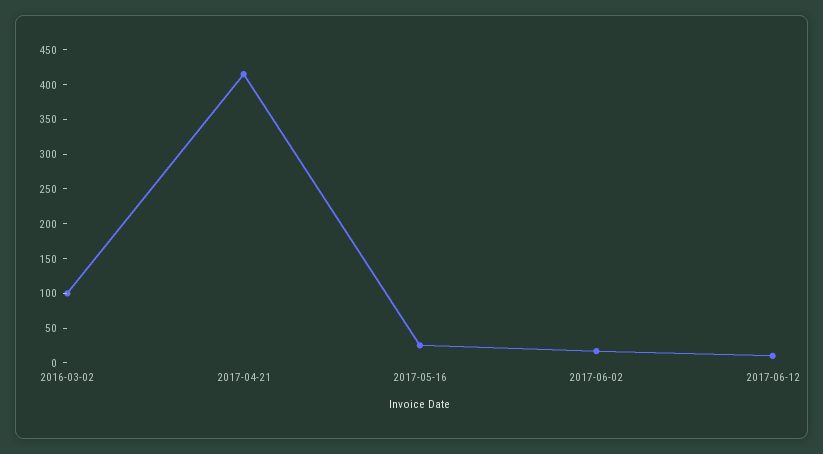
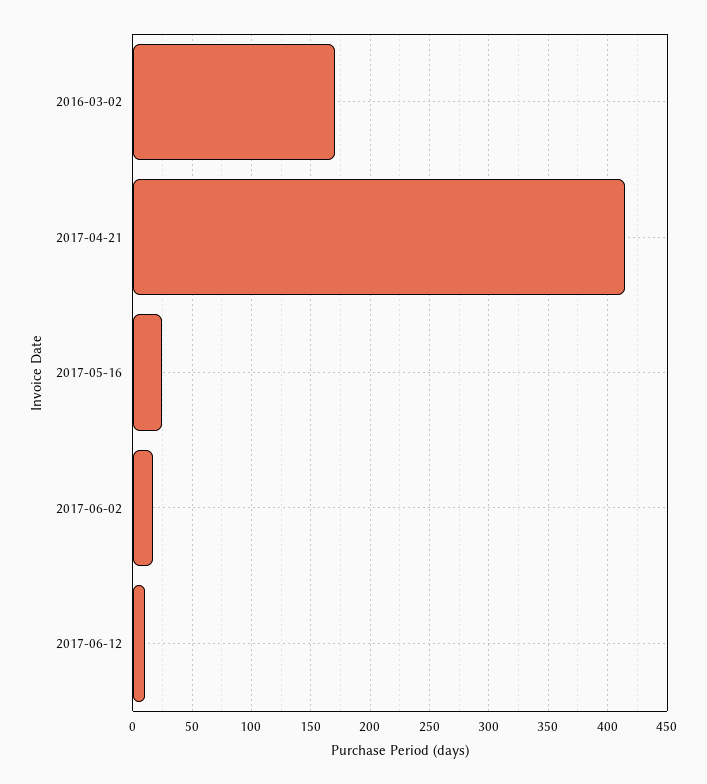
  {
-   "2016-03-02": 100,
+   "2016-03-02": 170,
    "2017-04-21": 420,
    "2017-05-16": 30,
    "2017-06-02": 20,
    "2017-06-12": 10
  }

